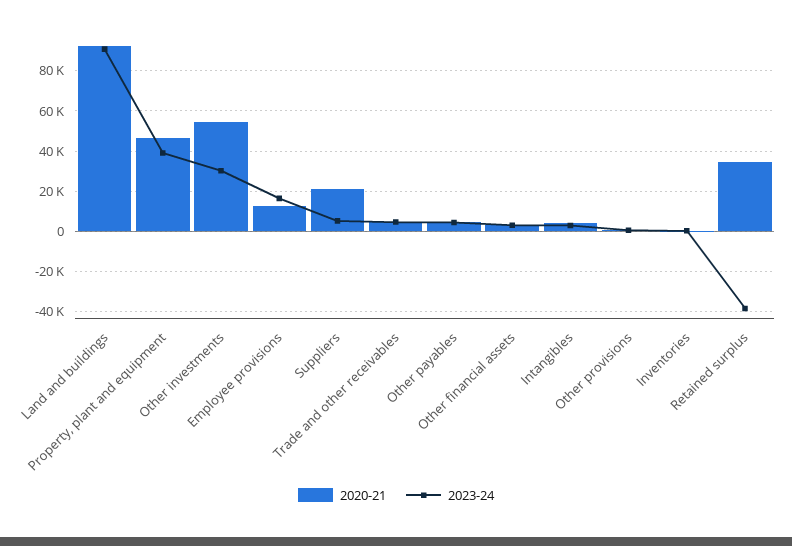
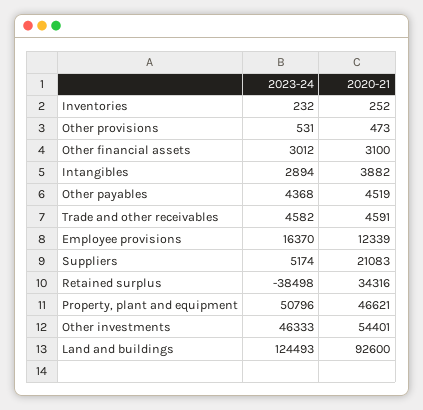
  {
    "2020-21": {
      "Land and buildings": 92600,
      "Property, plant and equipment": 46621,
      "Other investments": 54401,
      "Employee provisions": 12339,
      "Suppliers": 21083,
      "Trade and other receivables": 4591,
      "Other payables": 4519,
      "Other financial assets": 3100,
      "Intangibles": 3882,
      "Other provisions": 473,
      "Inventories": 252,
      "Retained surplus": 34316
    },
    "2023-24": {
-     "Land and buildings": 90000,
+     "Land and buildings": 124493,
-     "Property, plant and equipment": 40000,
+     "Property, plant and equipment": 50796,
-     "Other investments": 30000,
+     "Other investments": 46333,
      "Employee provisions": 16370,
      "Suppliers": 5174,
      "Trade and other receivables": 4582,
      "Other payables": 4368,
      "Other financial assets": 3012,
      "Intangibles": 2894,
      "Other provisions": 531,
      "Inventories": 232,
      "Retained surplus": -38498
    }
  }

